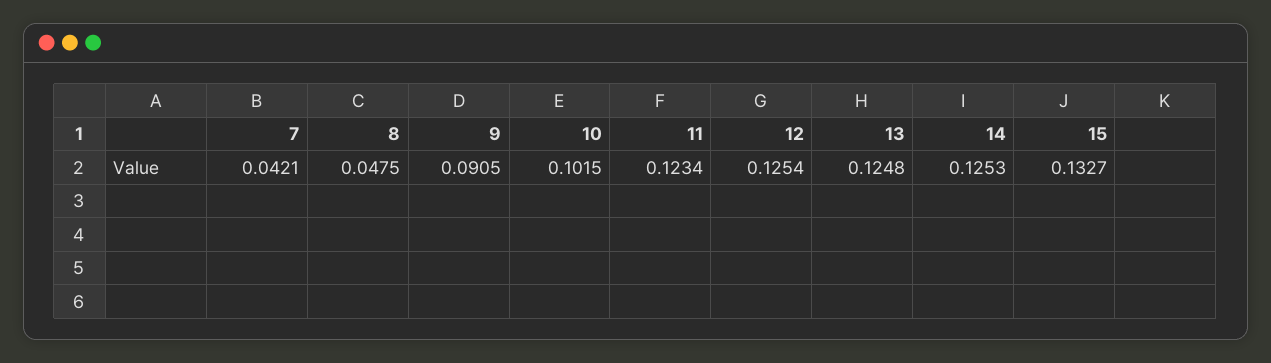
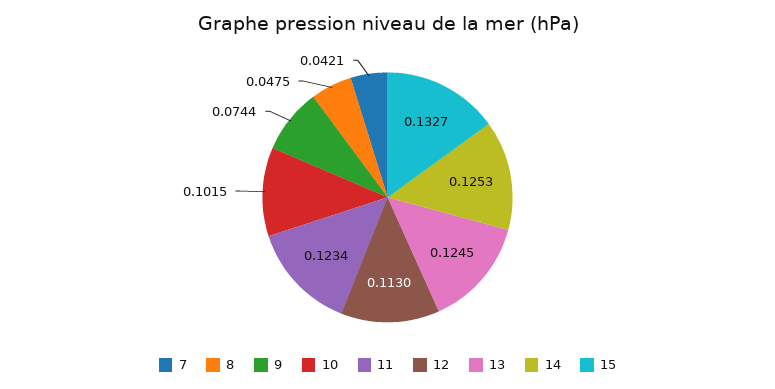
  {
    "7": 0.0421,
    "8": 0.0475,
-   "9": 0.0905,
+   "9": 0.0744,
    "10": 0.1015,
    "11": 0.1234,
-   "12": 0.1254,
+   "12": 0.113,
-   "13": 0.1248,
+   "13": 0.1245,
    "14": 0.1253,
    "15": 0.1327
  }

